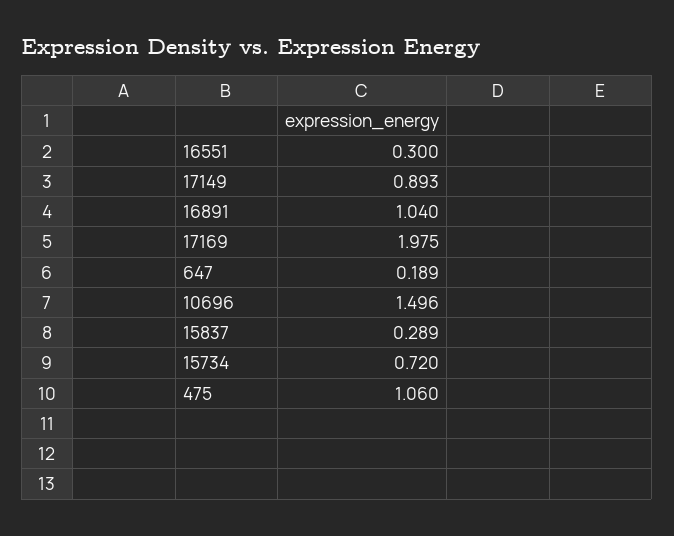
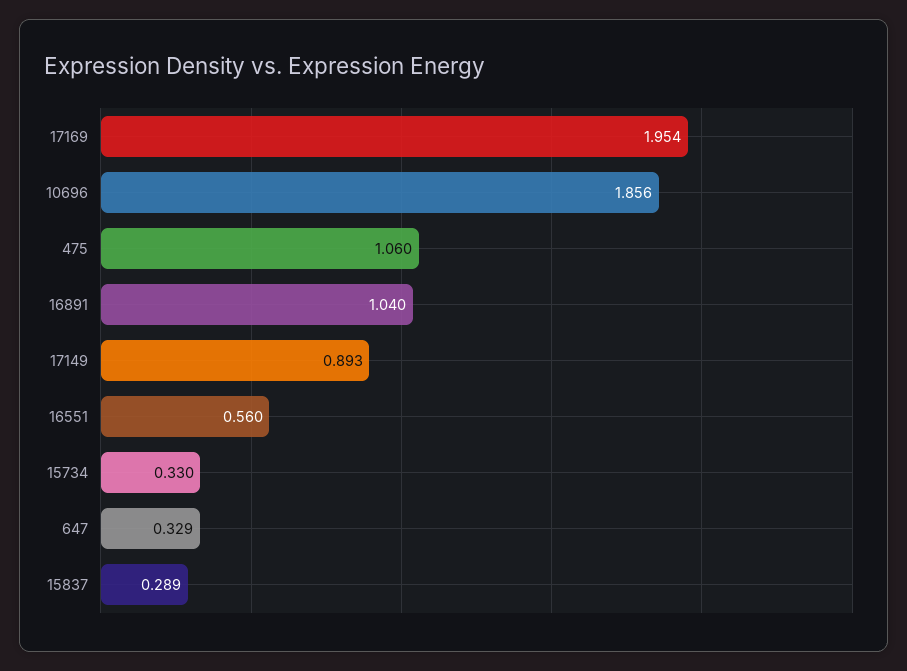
  {
-   "16551": 0.3,
+   "16551": 0.56,
    "17149": 0.893,
    "16891": 1.04,
-   "17169": 1.975,
+   "17169": 1.954,
-   "647": 0.189,
+   "647": 0.329,
-   "10696": 1.496,
+   "10696": 1.856,
    "15837": 0.289,
-   "15734": 0.72,
+   "15734": 0.33,
    "475": 1.06
  }

